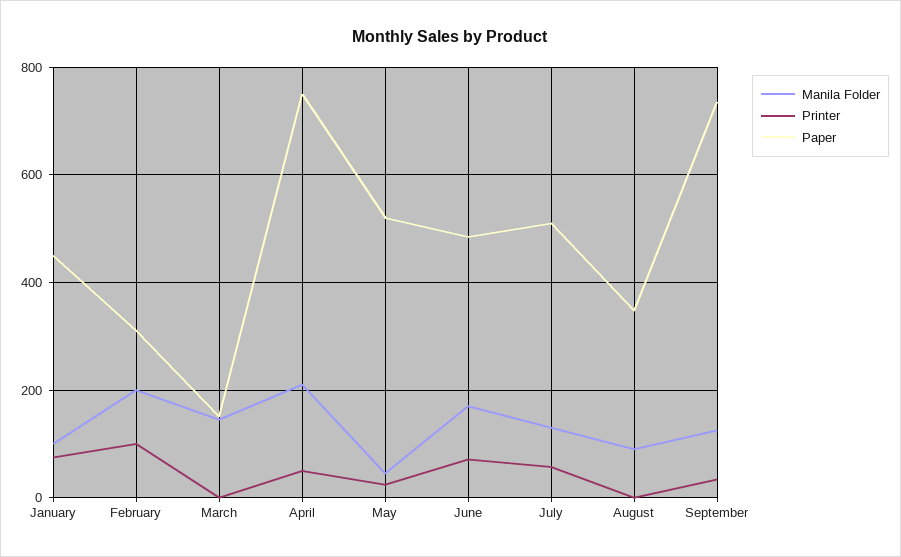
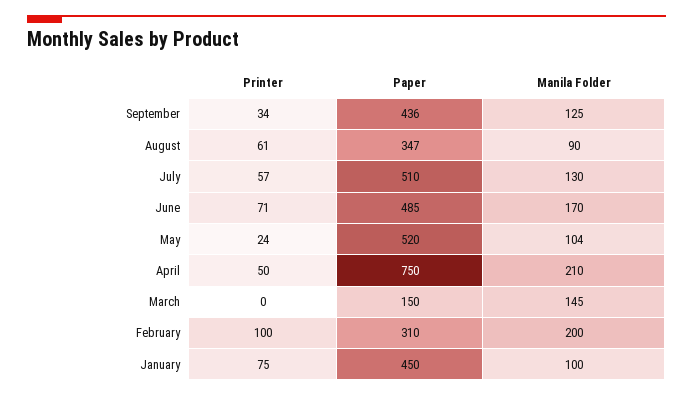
  {
    "Manila Folder": {
      "January": 100,
      "February": 200,
      "March": 145,
      "April": 210,
-     "May": 40,
+     "May": 104,
      "June": 170,
      "July": 130,
      "August": 90,
      "September": 125
    },
    "Printer": {
      "January": 75,
      "February": 100,
      "March": 0,
      "April": 50,
      "May": 24,
      "June": 71,
      "July": 57,
-     "August": 0,
+     "August": 61,
      "September": 34
    },
    "Paper": {
      "January": 450,
      "February": 310,
      "March": 150,
      "April": 750,
      "May": 520,
      "June": 485,
      "July": 510,
      "August": 347,
-     "September": 740
+     "September": 436
    }
  }

